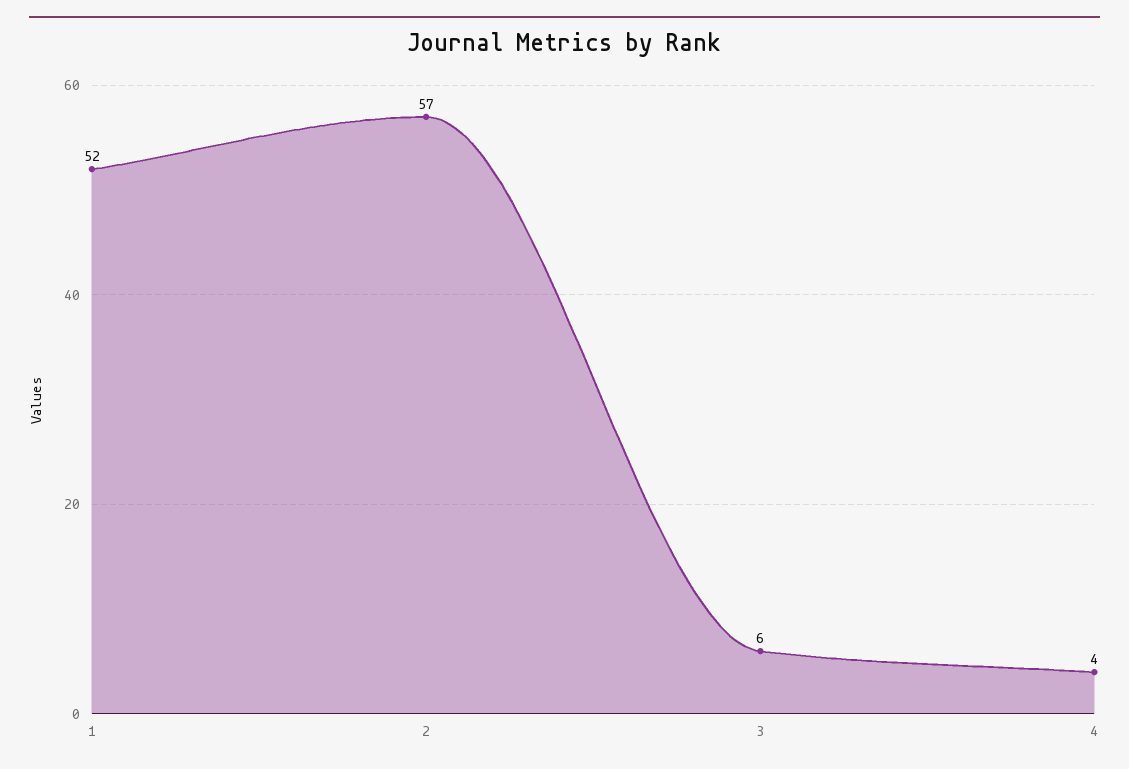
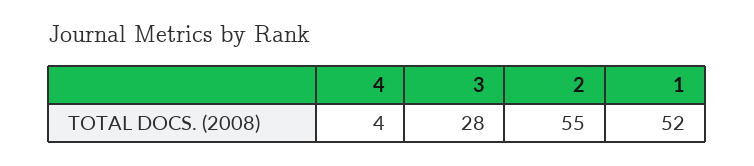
  {
    "1": 52,
-   "2": 57,
+   "2": 55,
-   "3": 6,
+   "3": 28,
    "4": 4
  }

